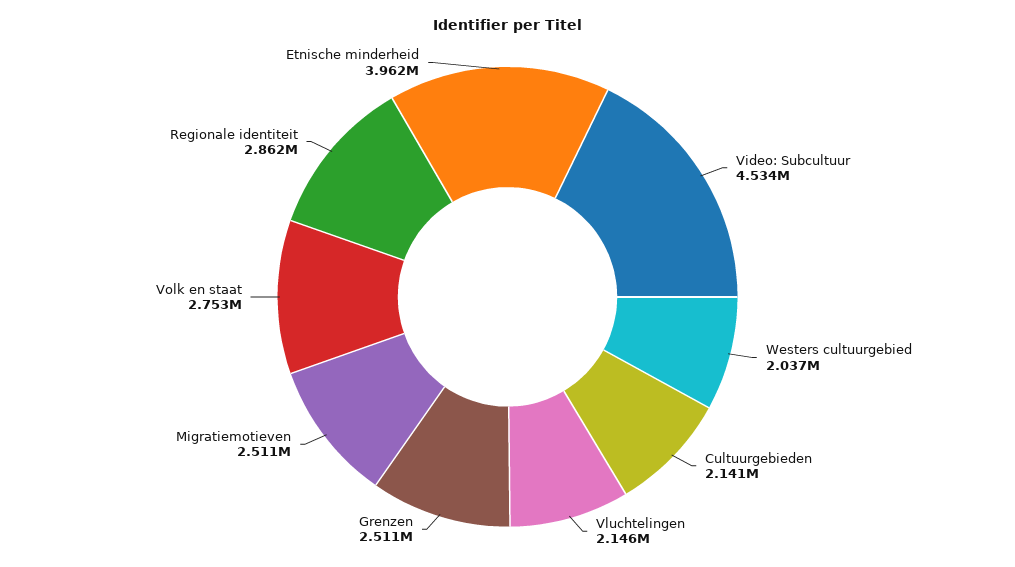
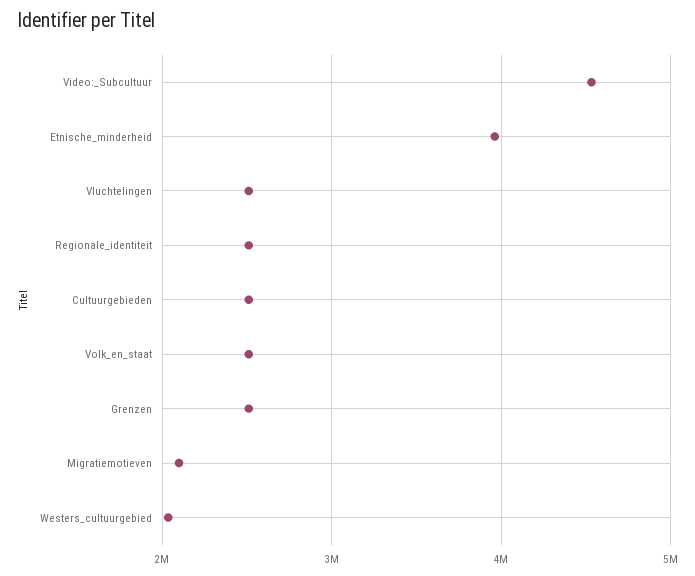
  {
    "Video: Subcultuur": 4534000,
    "Westers cultuurgebied": 2037000,
-   "Cultuurgebieden": 2141000,
+   "Cultuurgebieden": 2500000,
-   "Vluchtelingen": 2146000,
+   "Vluchtelingen": 2500000,
    "Grenzen": 2511000,
-   "Migratiemotieven": 2511000,
+   "Migratiemotieven": 2100000,
-   "Volk en staat": 2753000,
+   "Volk en staat": 2500000,
-   "Regionale identiteit": 2862000,
+   "Regionale identiteit": 2500000,
    "Etnische minderheid": 3962000
  }

